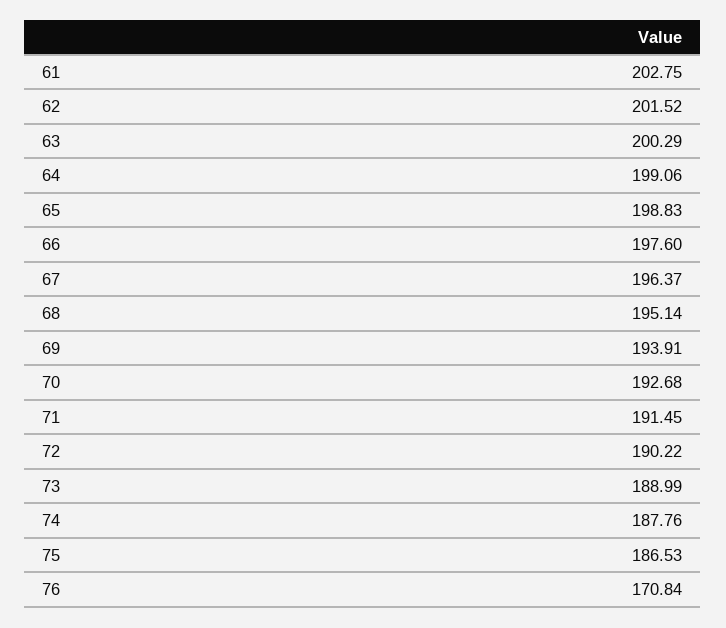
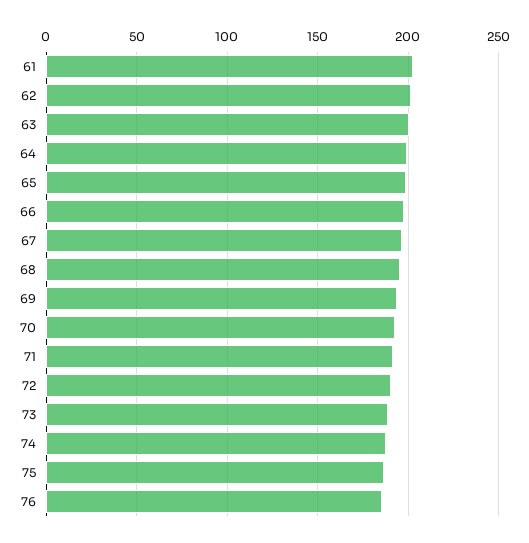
  {
    "61": 202.75,
    "62": 201.52,
    "63": 200.29,
    "64": 199.06,
    "65": 198.83,
    "66": 197.6,
    "67": 196.37,
    "68": 195.14,
    "69": 193.91,
    "70": 192.68,
    "71": 191.45,
    "72": 190.22,
    "73": 188.99,
    "74": 187.76,
    "75": 186.53,
-   "76": 170.84
+   "76": 185
  }

